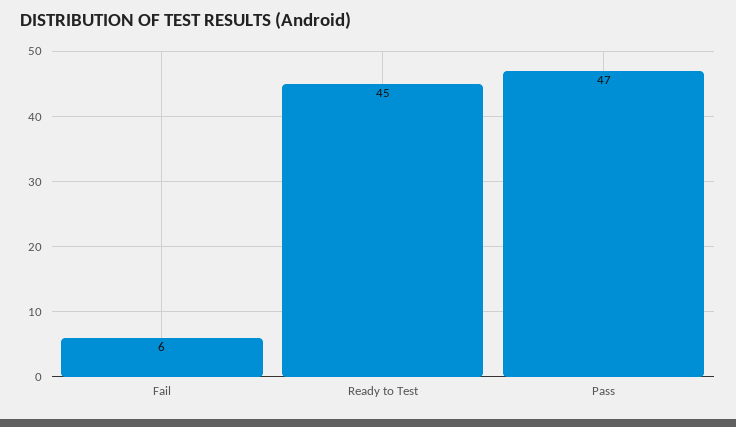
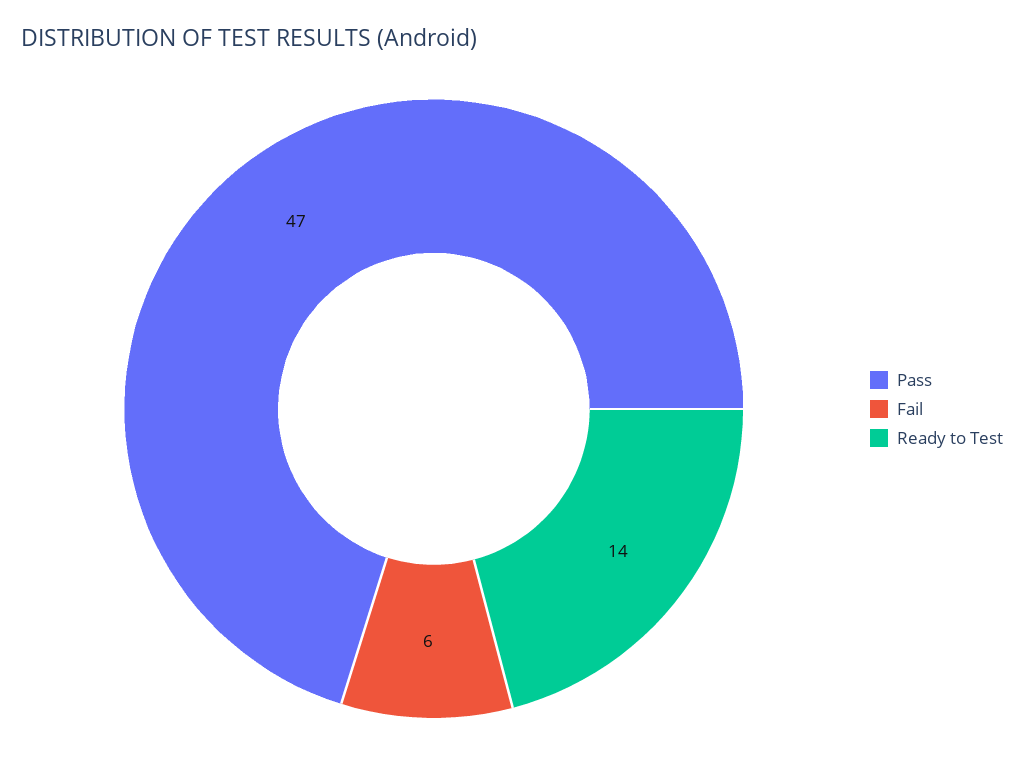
  {
    "Fail": 6,
-   "Ready to Test": 45,
+   "Ready to Test": 14,
    "Pass": 47
  }

